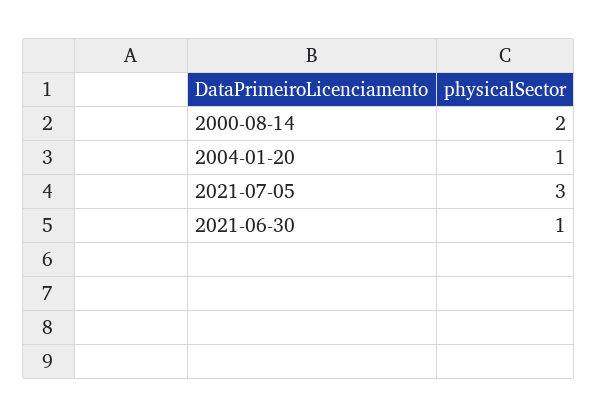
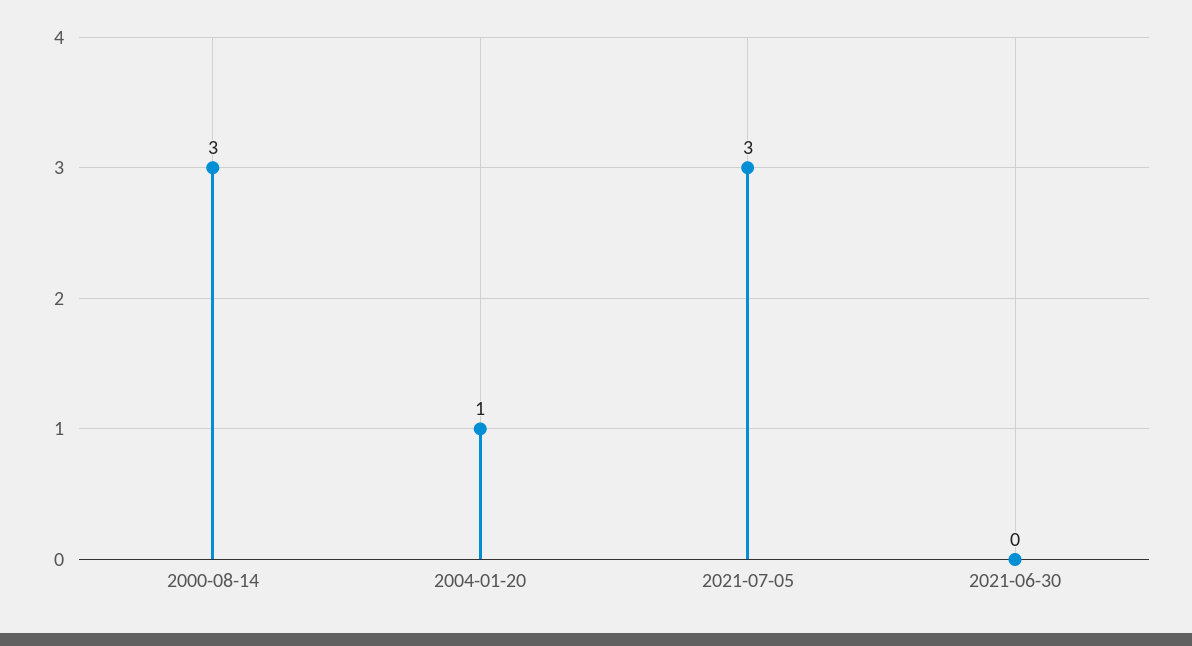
  {
-   "2000-08-14": 2,
+   "2000-08-14": 3,
    "2004-01-20": 1,
    "2021-07-05": 3,
-   "2021-06-30": 1
+   "2021-06-30": 0
  }

